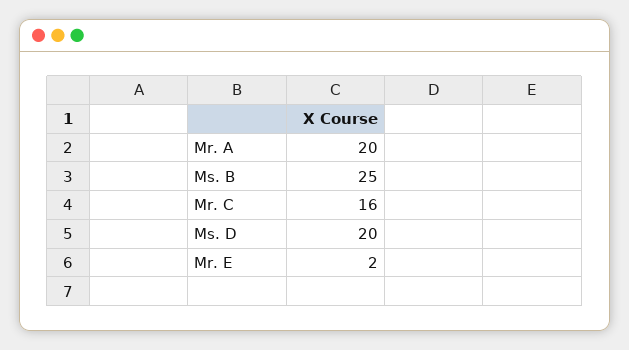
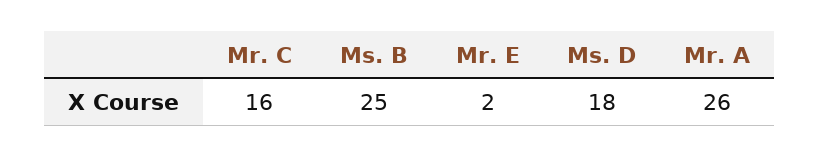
  {
-   "Mr. A": 20,
+   "Mr. A": 26,
    "Ms. B": 25,
    "Mr. C": 16,
-   "Ms. D": 20,
+   "Ms. D": 18,
    "Mr. E": 2
  }

